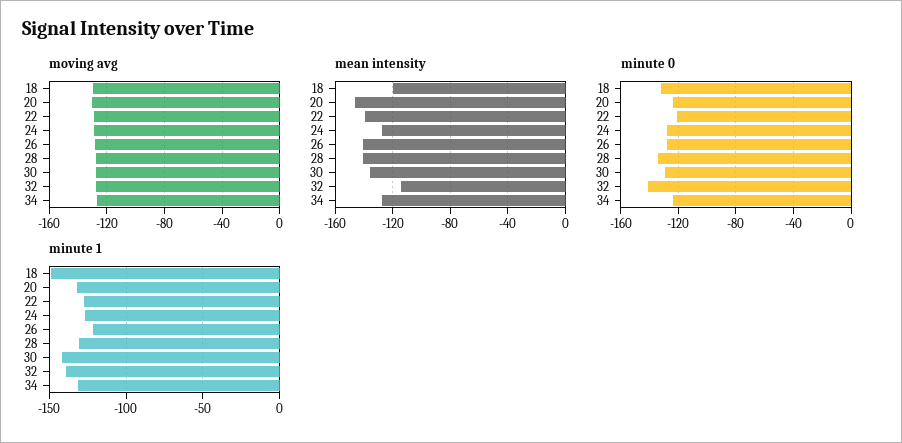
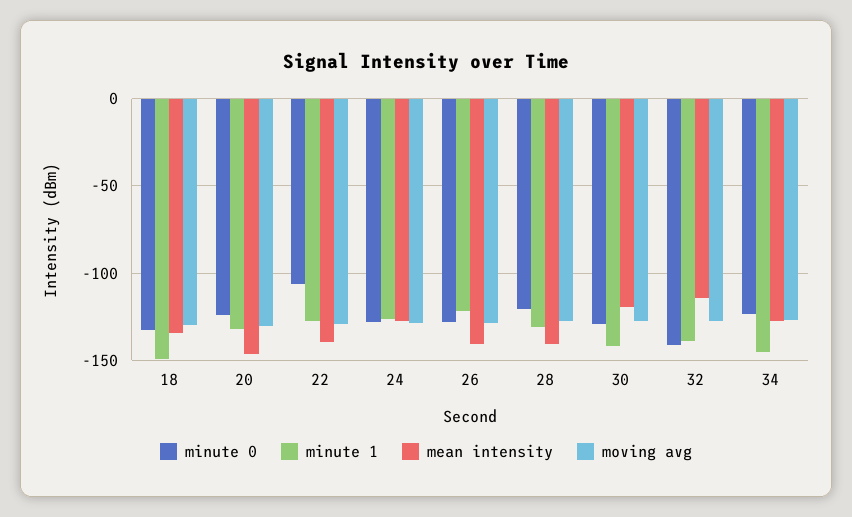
  {
    "moving avg": {
      "18": -130,
      "20": -130,
      "22": -130,
      "24": -130,
      "26": -130,
      "28": -130,
      "30": -125,
      "32": -125,
      "34": -125
    },
    "mean intensity": {
-     "18": -120,
+     "18": -135,
      "20": -145,
      "22": -140,
      "24": -125,
      "26": -140,
      "28": -140,
-     "30": -135,
+     "30": -120,
      "32": -115,
      "34": -125
    },
    "minute 0": {
      "18": -130,
      "20": -125,
-     "22": -120,
+     "22": -105,
      "24": -130,
      "26": -130,
-     "28": -135,
+     "28": -120,
      "30": -130,
      "32": -140,
      "34": -125
    },
    "minute 1": {
      "18": -150,
      "20": -130,
      "22": -130,
      "24": -125,
      "26": -120,
      "28": -130,
      "30": -140,
      "32": -140,
-     "34": -130
+     "34": -145
    }
  }

